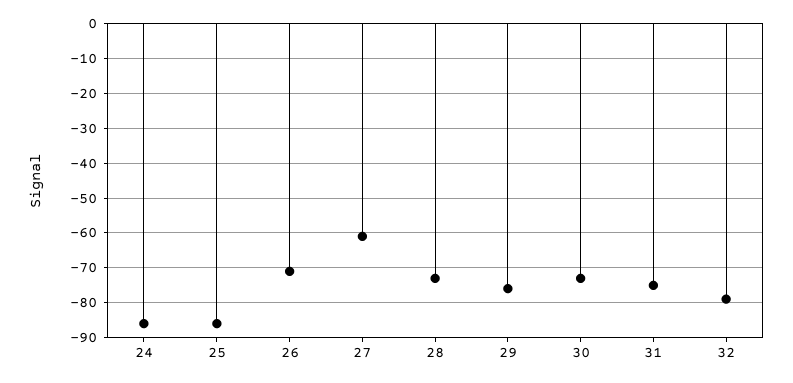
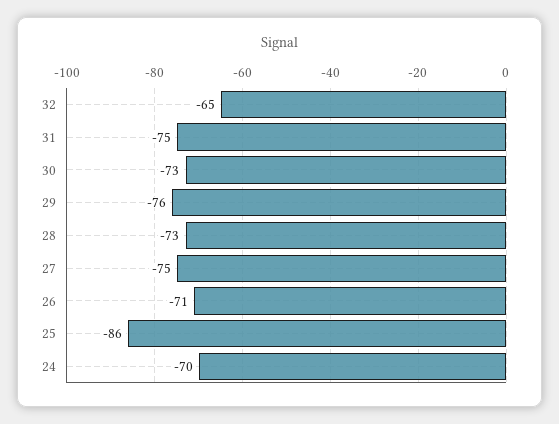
  {
-   "24": -85,
+   "24": -70,
    "25": -86,
    "26": -71,
-   "27": -60,
+   "27": -75,
    "28": -73,
    "29": -76,
    "30": -73,
    "31": -75,
-   "32": -80
+   "32": -65
  }

